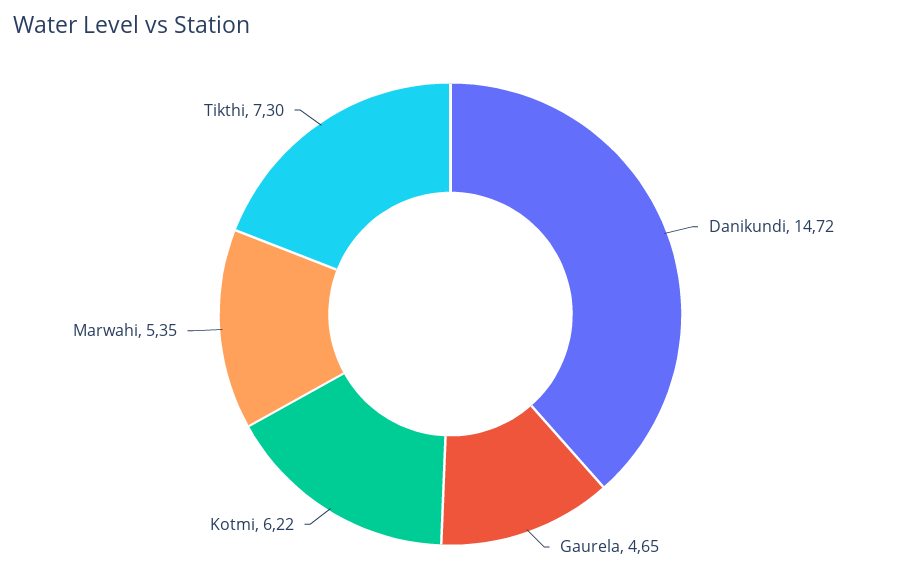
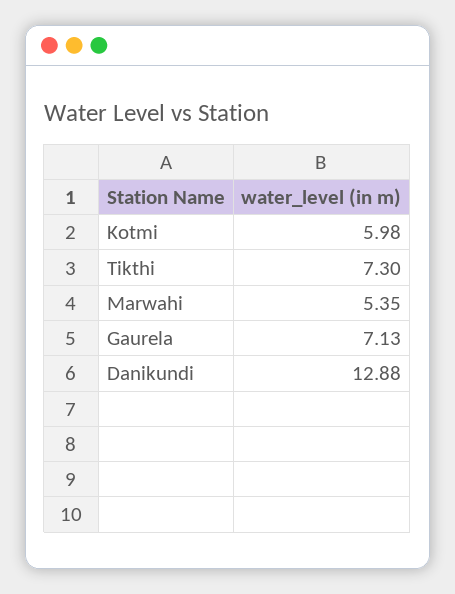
  {
-   "Danikundi": 14.72,
+   "Danikundi": 12.88,
-   "Gaurela": 4.65,
+   "Gaurela": 7.13,
-   "Kotmi": 6.22,
+   "Kotmi": 5.98,
    "Marwahi": 5.35,
    "Tikthi": 7.3
  }

